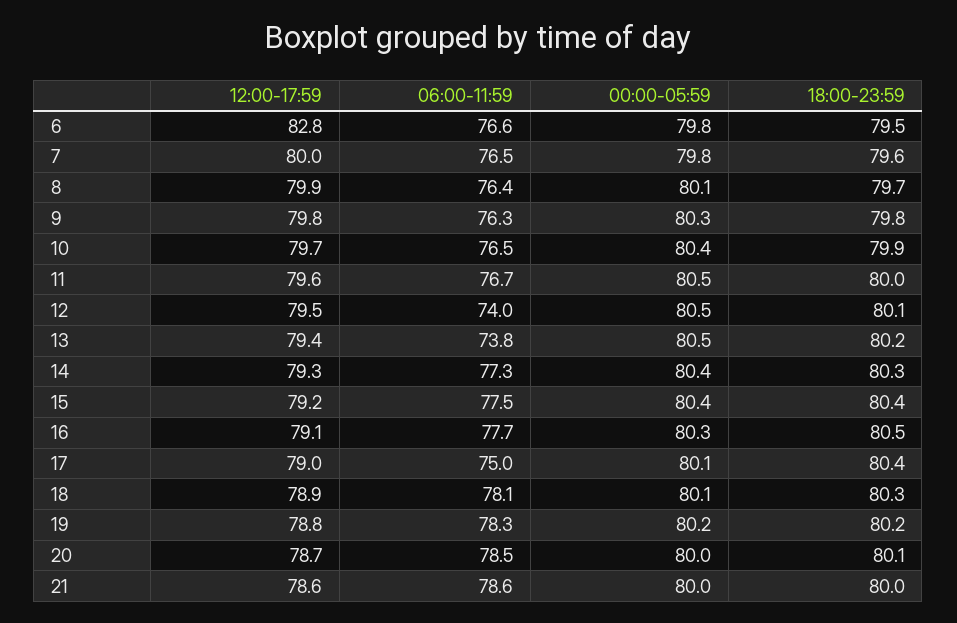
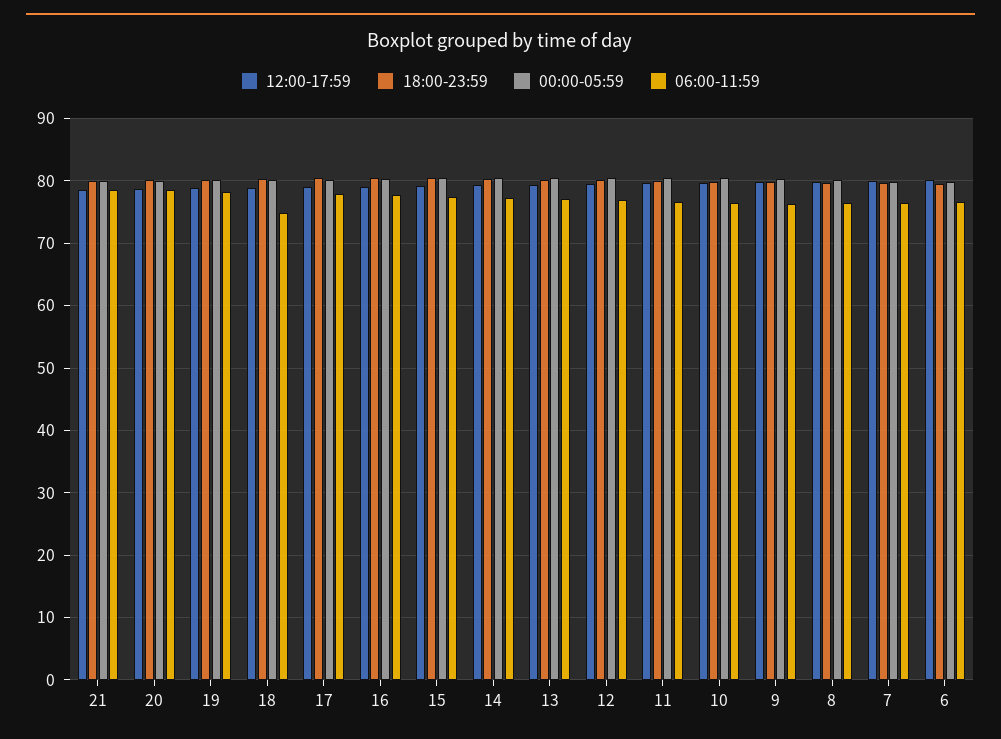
  {
    "12:00-17:59": {
-     "6": 82.8,
+     "6": 80,
      "7": 80,
      "8": 79.9,
      "9": 79.8,
      "10": 79.7,
      "11": 79.6,
      "12": 79.5,
      "13": 79.4,
      "14": 79.3,
      "15": 79.2,
      "16": 79.1,
      "17": 79,
      "18": 78.9,
      "19": 78.8,
      "20": 78.7,
      "21": 78.6
    },
    "06:00-11:59": {
      "6": 76.6,
      "7": 76.5,
      "8": 76.4,
      "9": 76.3,
      "10": 76.5,
      "11": 76.7,
-     "12": 74,
+     "12": 77,
-     "13": 73.8,
+     "13": 77,
      "14": 77.3,
      "15": 77.5,
      "16": 77.7,
-     "17": 75,
+     "17": 78,
-     "18": 78.1,
+     "18": 75,
      "19": 78.3,
      "20": 78.5,
      "21": 78.6
    },
    "00:00-05:59": {
      "6": 79.8,
      "7": 79.8,
      "8": 80.1,
      "9": 80.3,
      "10": 80.4,
      "11": 80.5,
      "12": 80.5,
      "13": 80.5,
      "14": 80.4,
      "15": 80.4,
      "16": 80.3,
      "17": 80.1,
      "18": 80.1,
      "19": 80.2,
      "20": 80,
      "21": 80
    },
    "18:00-23:59": {
      "6": 79.5,
      "7": 79.6,
      "8": 79.7,
      "9": 79.8,
      "10": 79.9,
      "11": 80,
      "12": 80.1,
      "13": 80.2,
      "14": 80.3,
      "15": 80.4,
      "16": 80.5,
      "17": 80.4,
      "18": 80.3,
      "19": 80.2,
      "20": 80.1,
      "21": 80
    }
  }

